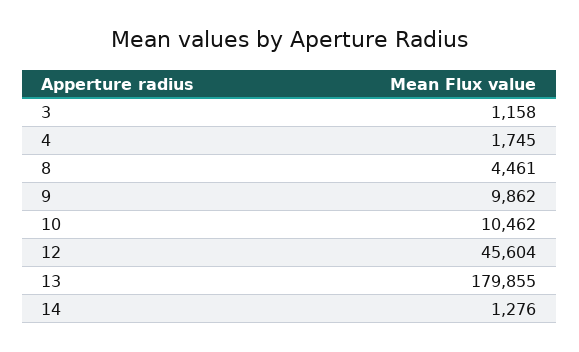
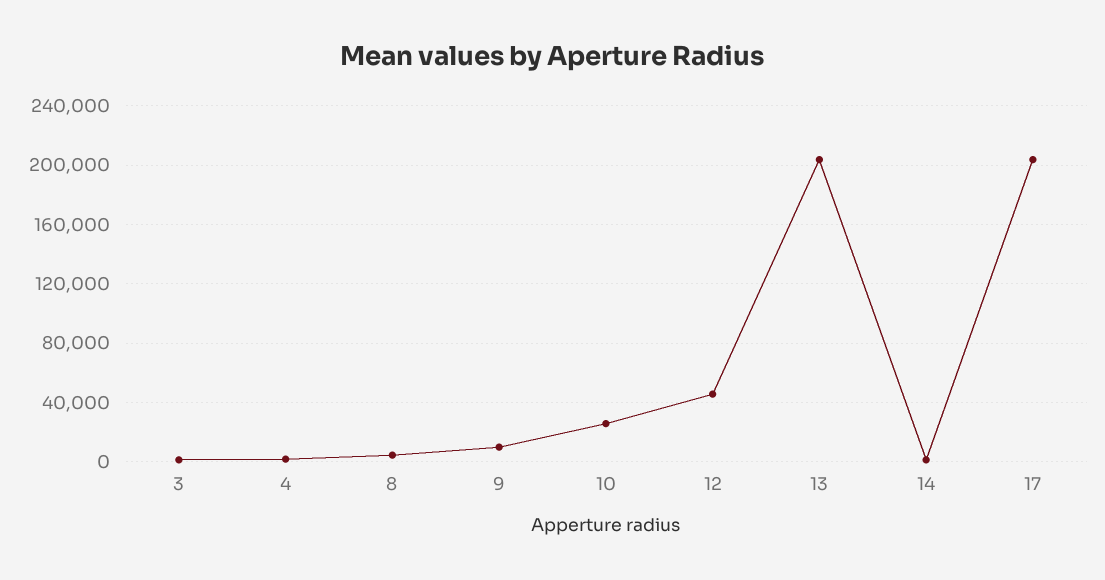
  {
    "3": 1158,
    "4": 1745,
    "8": 4461,
    "9": 9862,
-   "10": 10462,
+   "10": 25000,
    "12": 45604,
-   "13": 179855,
+   "13": 205000,
-   "14": 1276
+   "14": 1276,
+   "17": 205000
  }

